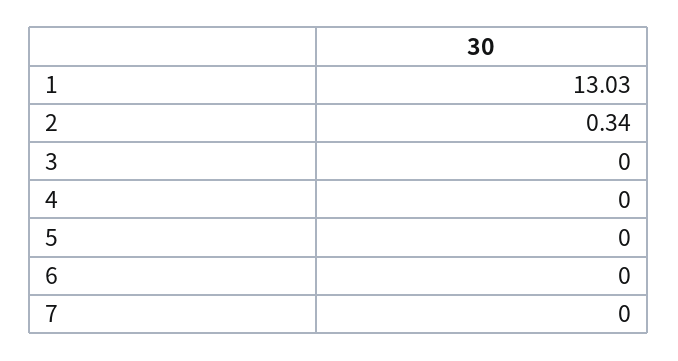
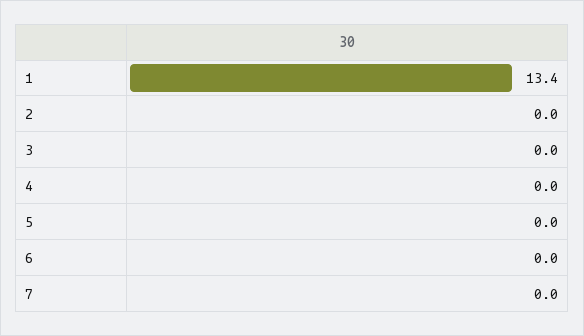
  {
-   "1": 13.03,
+   "1": 13.4,
-   "2": 0.34,
+   "2": 0,
    "3": 0,
    "4": 0,
    "5": 0,
    "6": 0,
    "7": 0
  }

